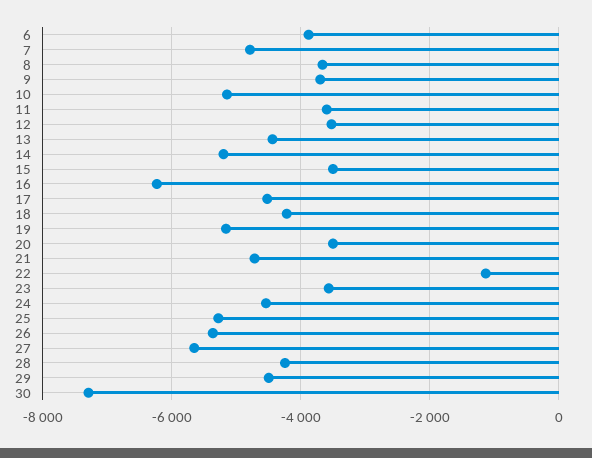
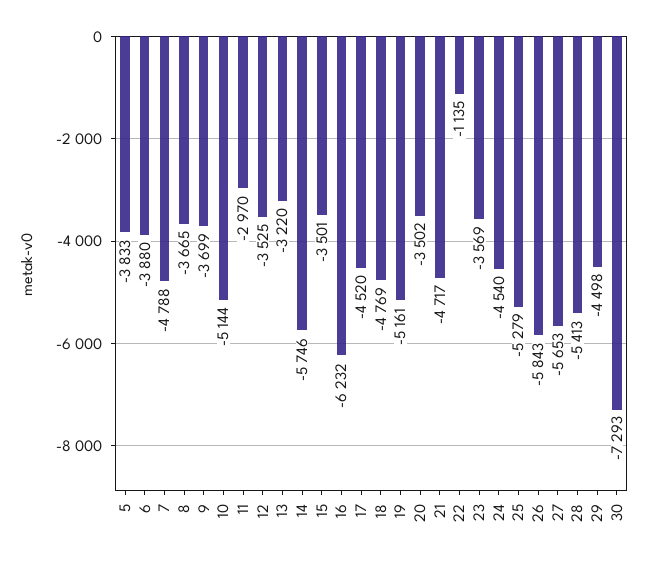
  {
    "6": -3880,
    "7": -4788,
    "8": -3665,
    "9": -3699,
    "10": -5144,
-   "11": -3600,
+   "11": -2970,
    "12": -3525,
-   "13": -4400,
+   "13": -3220,
-   "14": -5200,
+   "14": -5746,
    "15": -3501,
    "16": -6232,
    "17": -4520,
-   "18": -4200,
+   "18": -4769,
    "19": -5161,
    "20": -3502,
    "21": -4717,
    "22": -1135,
    "23": -3569,
    "24": -4540,
    "25": -5279,
-   "26": -5400,
+   "26": -5843,
    "27": -5653,
-   "28": -4200,
+   "28": -5413,
    "29": -4498,
-   "30": -7293
+   "30": -7293,
+   "5": -3833
  }

